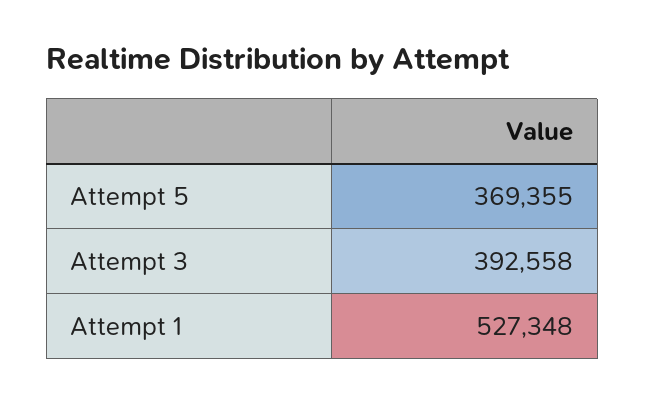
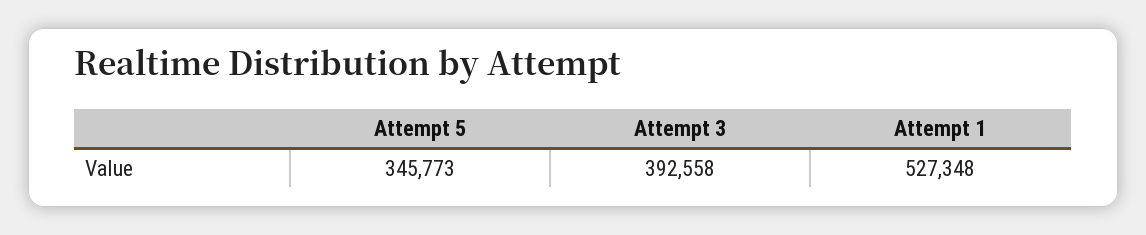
  {
-   "Attempt 5": 369355,
+   "Attempt 5": 345773,
    "Attempt 3": 392558,
    "Attempt 1": 527348
  }

